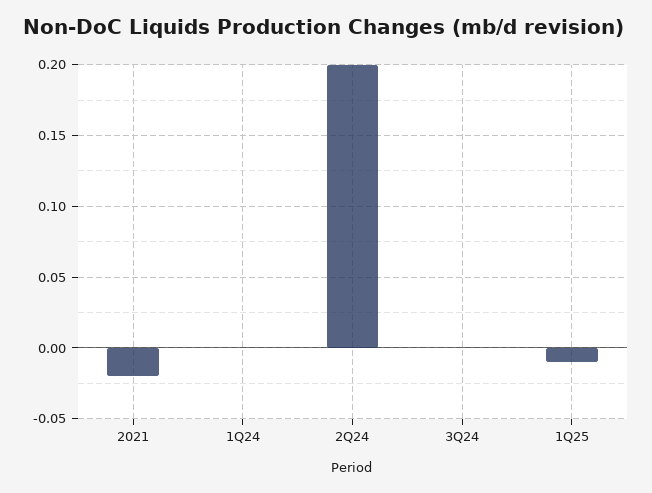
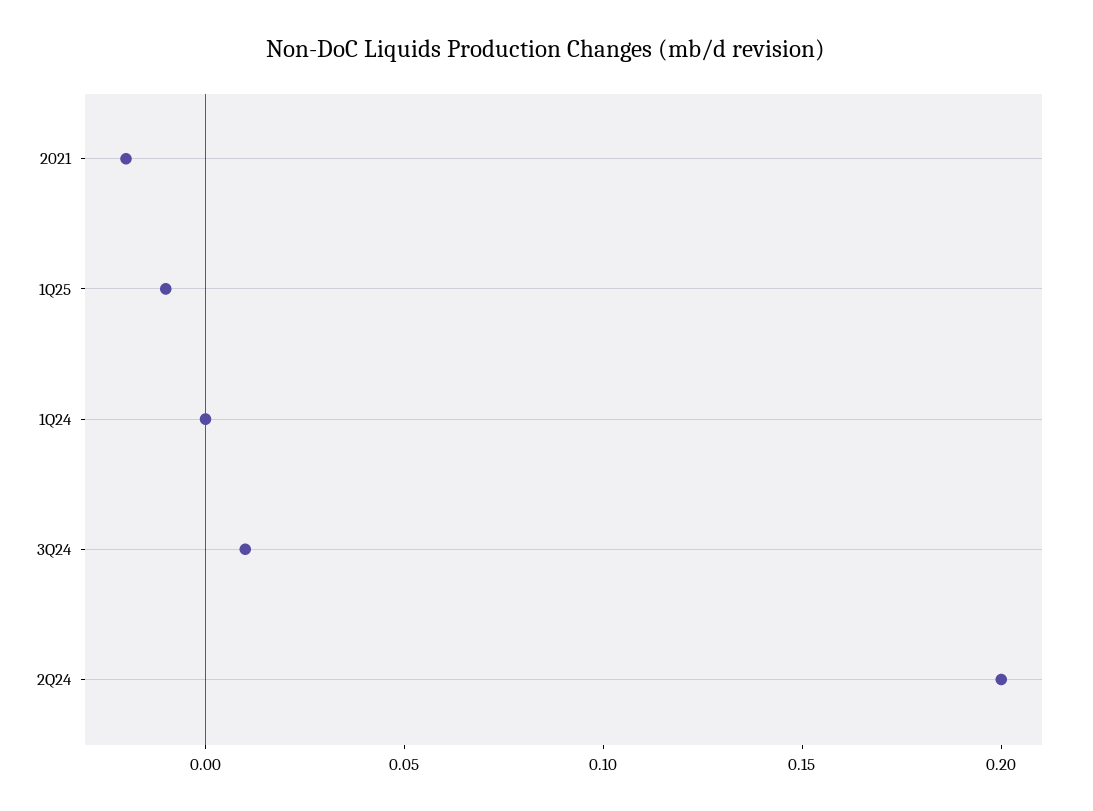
  {
    "2021": -0.02,
    "1Q24": 0,
    "2Q24": 0.2,
-   "3Q24": 0,
+   "3Q24": 0.01,
    "1Q25": -0.01
  }

